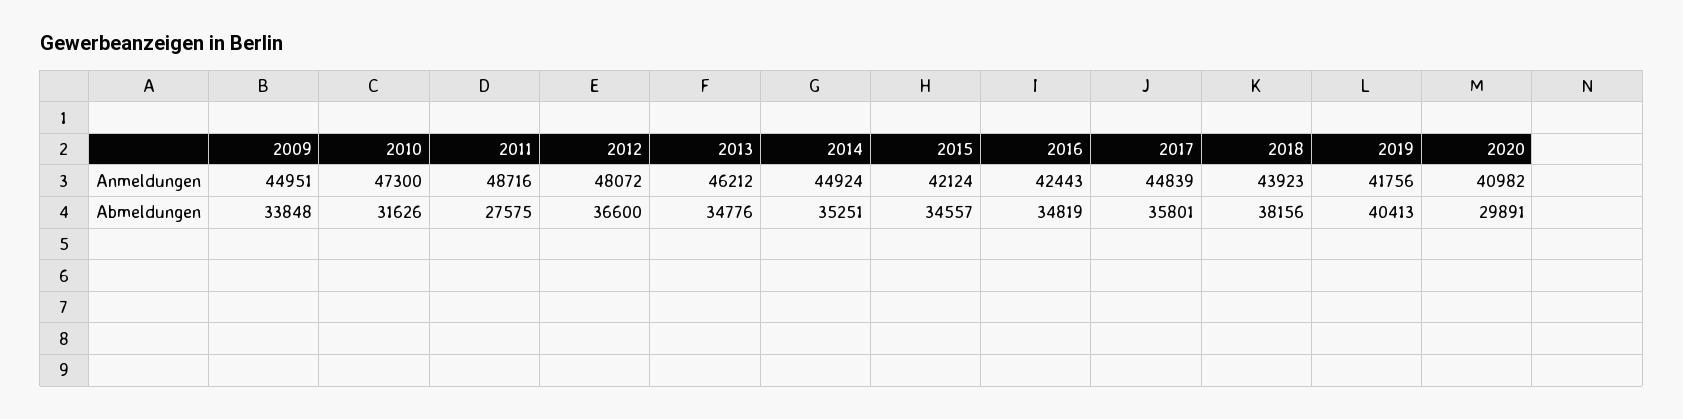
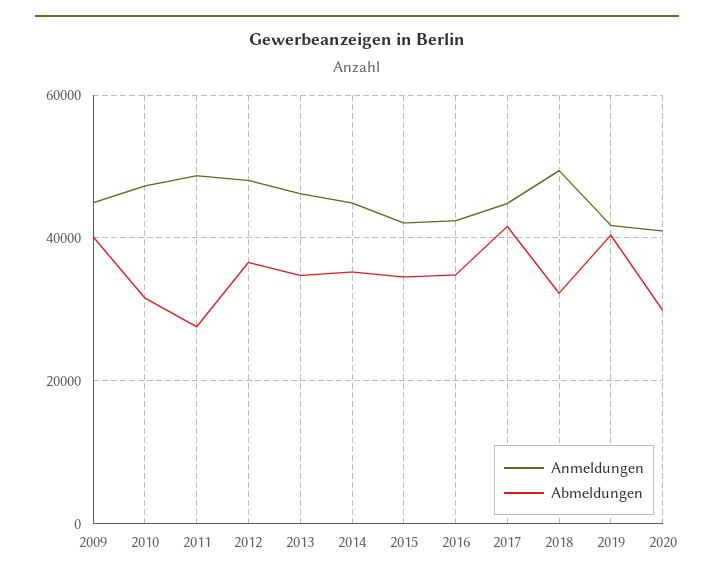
  {
    "Anmeldungen": {
      "2009": 44951,
      "2010": 47300,
      "2011": 48716,
      "2012": 48072,
      "2013": 46212,
      "2014": 44924,
      "2015": 42124,
      "2016": 42443,
      "2017": 44839,
-     "2018": 43923,
+     "2018": 50000,
      "2019": 41756,
      "2020": 40982
    },
    "Abmeldungen": {
-     "2009": 33848,
+     "2009": 40000,
      "2010": 31626,
      "2011": 27575,
      "2012": 36600,
      "2013": 34776,
      "2014": 35251,
      "2015": 34557,
      "2016": 34819,
-     "2017": 35801,
+     "2017": 42000,
-     "2018": 38156,
+     "2018": 32000,
      "2019": 40413,
      "2020": 29891
    }
  }

